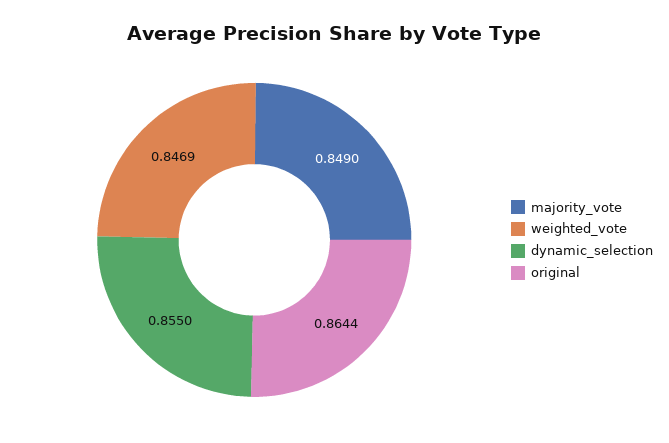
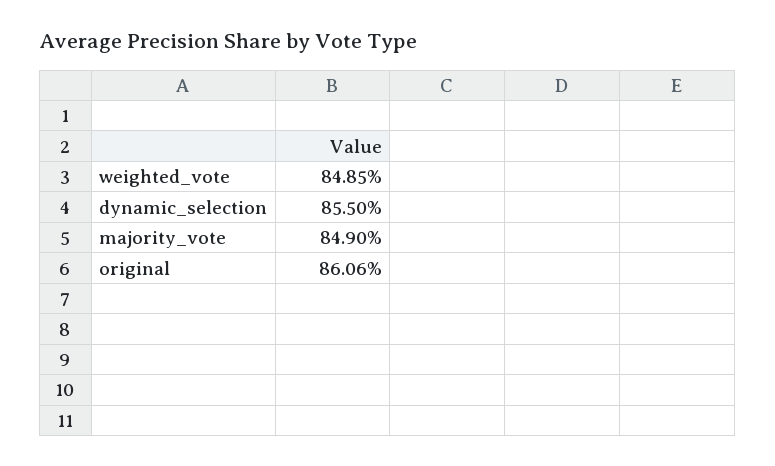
  {
    "majority_vote": 0.849,
-   "weighted_vote": 0.8469,
+   "weighted_vote": 0.8485,
    "dynamic_selection": 0.855,
-   "original": 0.8644
+   "original": 0.8606
  }

